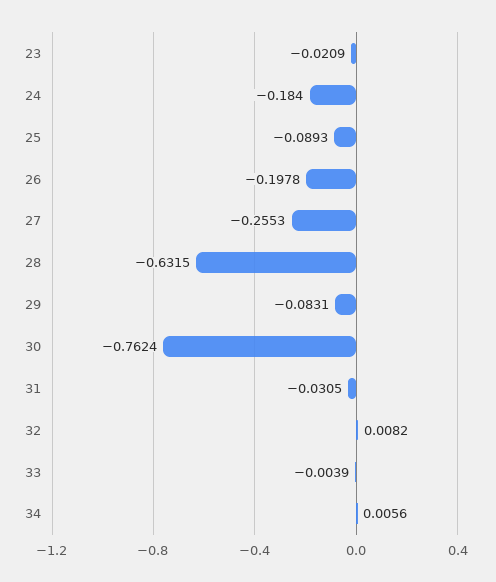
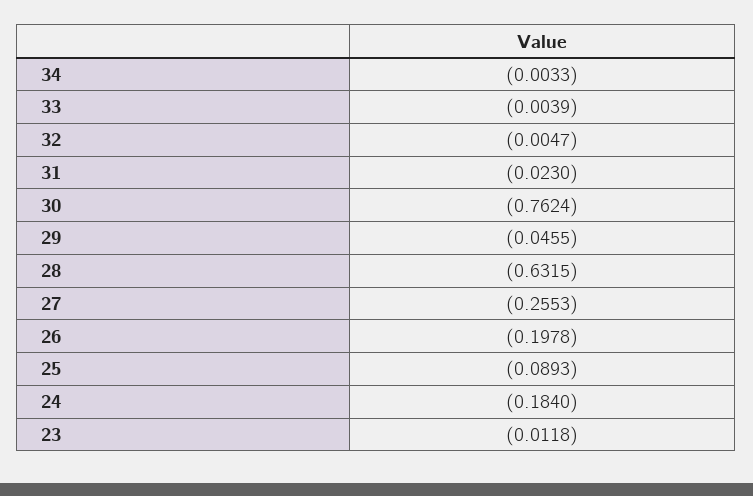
  {
-   "23": -0.0209,
+   "23": -0.0118,
    "24": -0.184,
    "25": -0.0893,
    "26": -0.1978,
    "27": -0.2553,
    "28": -0.6315,
-   "29": -0.0831,
+   "29": -0.0455,
    "30": -0.7624,
-   "31": -0.0305,
+   "31": -0.023,
-   "32": 0.0082,
+   "32": -0.0047,
    "33": -0.0039,
-   "34": 0.0056
+   "34": -0.0033
  }

